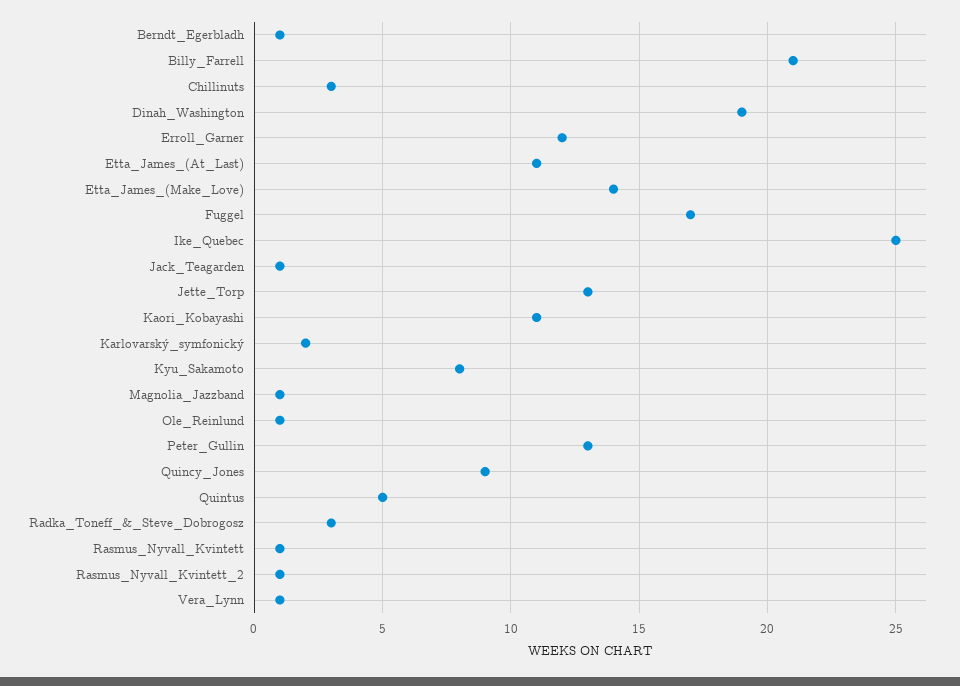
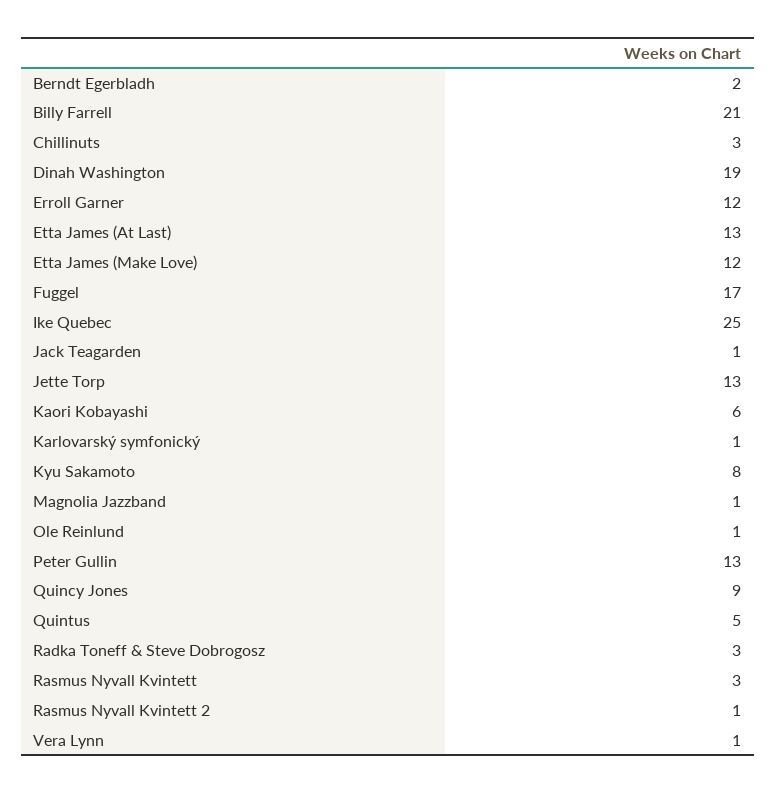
  {
-   "Berndt_Egerbladh": 1,
+   "Berndt_Egerbladh": 2,
    "Billy_Farrell": 21,
    "Chillinuts": 3,
    "Dinah_Washington": 19,
    "Erroll_Garner": 12,
-   "Etta_James_(At_Last)": 11,
+   "Etta_James_(At_Last)": 13,
-   "Etta_James_(Make_Love)": 14,
+   "Etta_James_(Make_Love)": 12,
    "Fuggel": 17,
    "Ike_Quebec": 25,
    "Jack_Teagarden": 1,
    "Jette_Torp": 13,
-   "Kaori_Kobayashi": 11,
+   "Kaori_Kobayashi": 6,
-   "Karlovarský_symfonický": 2,
+   "Karlovarský_symfonický": 1,
    "Kyu_Sakamoto": 8,
    "Magnolia_Jazzband": 1,
    "Ole_Reinlund": 1,
    "Peter_Gullin": 13,
    "Quincy_Jones": 9,
    "Quintus": 5,
    "Radka_Toneff_&_Steve_Dobrogosz": 3,
-   "Rasmus_Nyvall_Kvintett": 1,
+   "Rasmus_Nyvall_Kvintett": 3,
    "Rasmus_Nyvall_Kvintett_2": 1,
    "Vera_Lynn": 1
  }

